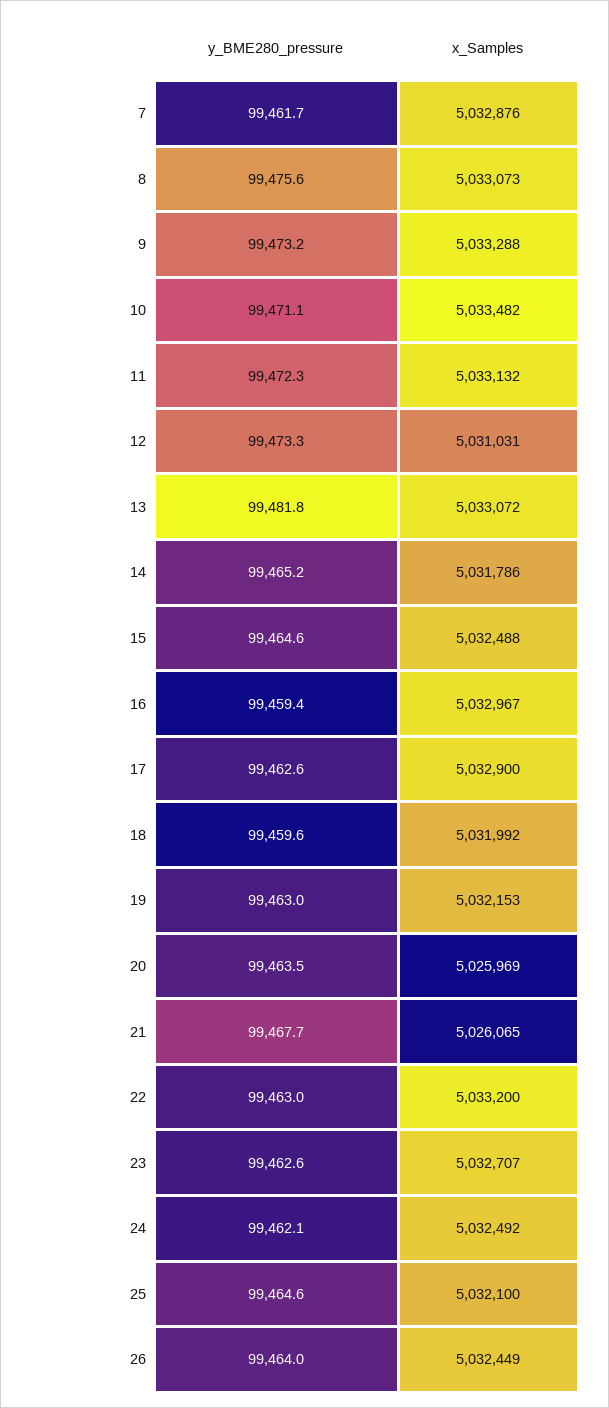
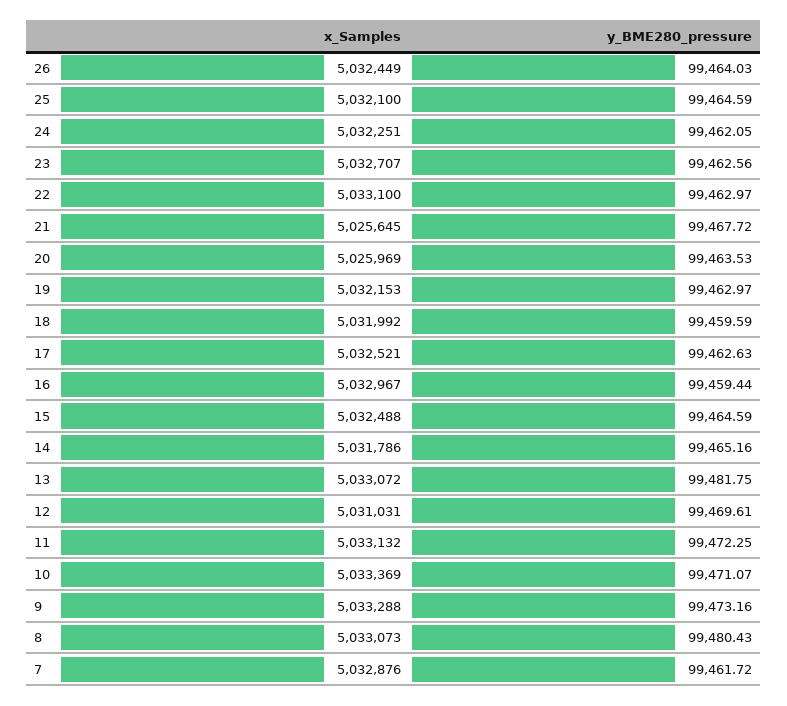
  {
    "y_BME280_pressure": {
      "7": 99461.72,
-     "8": 99475.6,
+     "8": 99480.43,
      "9": 99473.16,
      "10": 99471.07,
      "11": 99472.25,
-     "12": 99473.3,
+     "12": 99469.61,
      "13": 99481.75,
      "14": 99465.16,
      "15": 99464.59,
      "16": 99459.44,
      "17": 99462.63,
      "18": 99459.59,
      "19": 99462.97,
      "20": 99463.53,
      "21": 99467.72,
      "22": 99462.97,
      "23": 99462.56,
      "24": 99462.05,
      "25": 99464.59,
      "26": 99464.03
    },
    "x_Samples": {
      "7": 5032876,
      "8": 5033073,
      "9": 5033288,
-     "10": 5033482,
+     "10": 5033369,
      "11": 5033132,
      "12": 5031031,
      "13": 5033072,
      "14": 5031786,
      "15": 5032488,
      "16": 5032967,
-     "17": 5032900,
+     "17": 5032521,
      "18": 5031992,
      "19": 5032153,
      "20": 5025969,
-     "21": 5026065,
+     "21": 5025645,
-     "22": 5033200,
+     "22": 5033100,
      "23": 5032707,
-     "24": 5032492,
+     "24": 5032251,
      "25": 5032100,
      "26": 5032449
    }
  }

